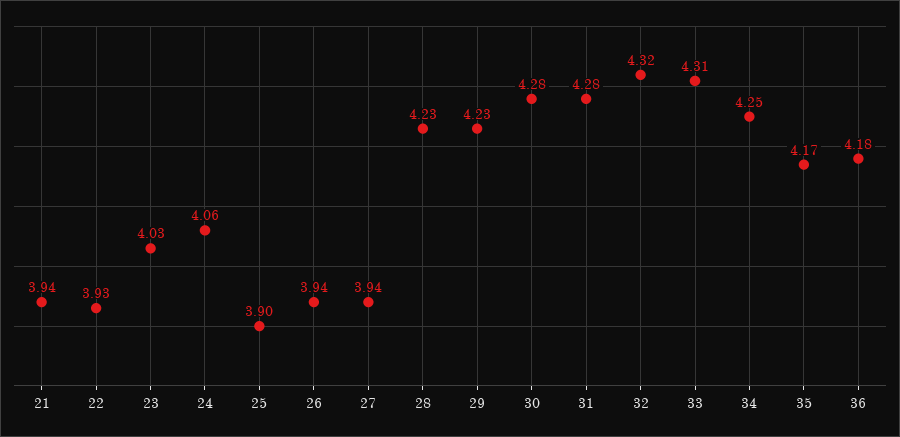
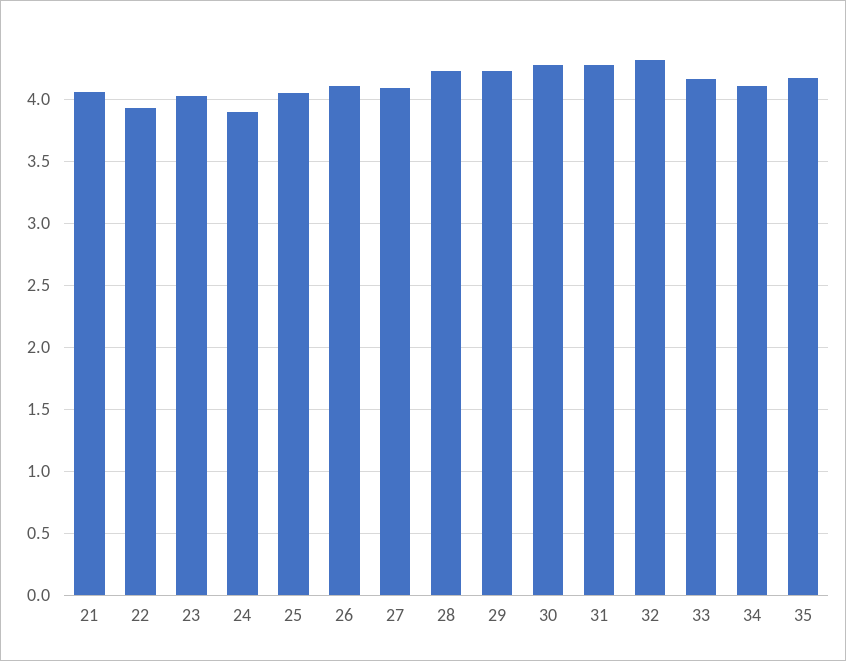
  {
-   "21": 3.94,
+   "21": 4.05,
    "22": 3.93,
    "23": 4.03,
-   "24": 4.06,
+   "24": 3.9,
-   "25": 3.9,
+   "25": 4.05,
-   "26": 3.94,
+   "26": 4.1,
-   "27": 3.94,
+   "27": 4.1,
    "28": 4.23,
    "29": 4.23,
    "30": 4.28,
    "31": 4.28,
    "32": 4.32,
-   "33": 4.31,
+   "33": 4.15,
-   "34": 4.25,
+   "34": 4.1,
-   "35": 4.17,
+   "35": 4.17
-   "36": 4.18
  }

